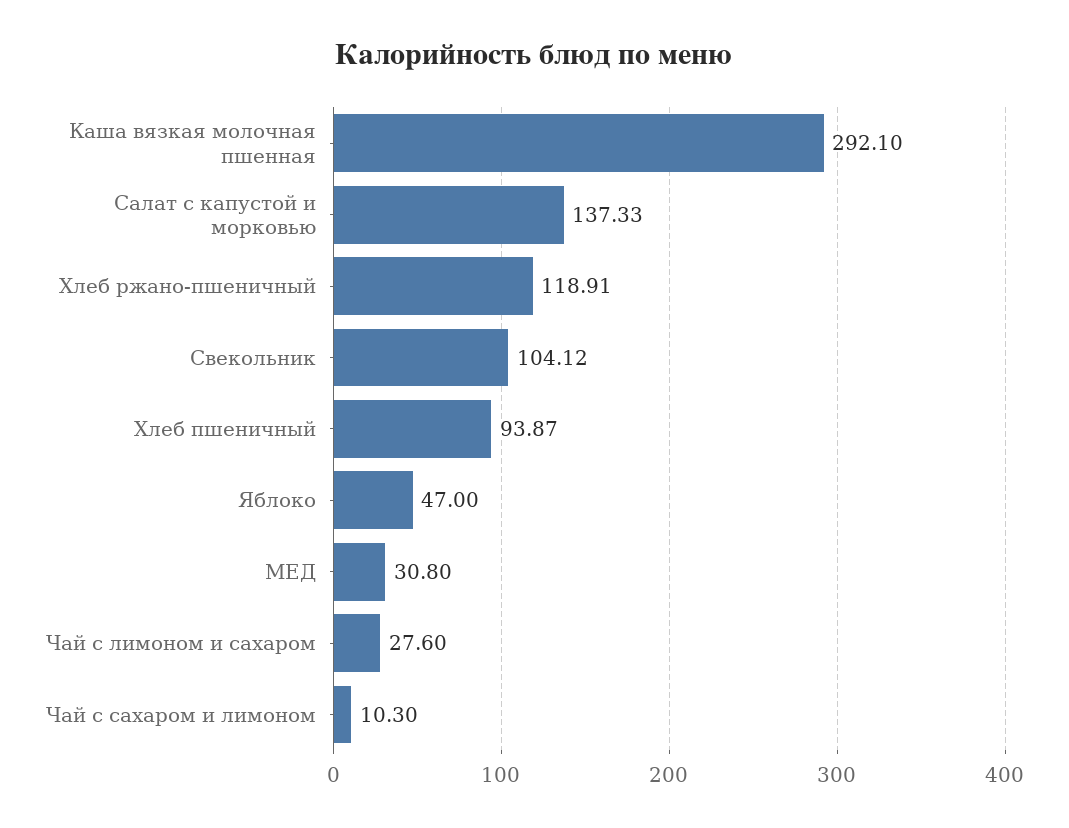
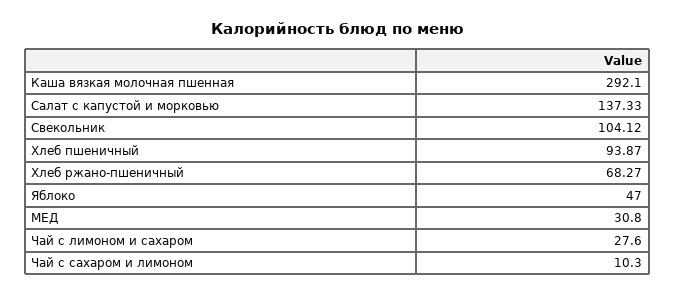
  {
    "Каша вязкая молочная пшенная": 292.1,
    "Салат с капустой и морковью": 137.33,
-   "Хлеб ржано-пшеничный": 118.91,
+   "Хлеб ржано-пшеничный": 68.27,
    "Свекольник": 104.12,
    "Хлеб пшеничный": 93.87,
    "Яблоко": 47,
    "МЕД": 30.8,
    "Чай с лимоном и сахаром": 27.6,
    "Чай с сахаром и лимоном": 10.3
  }

